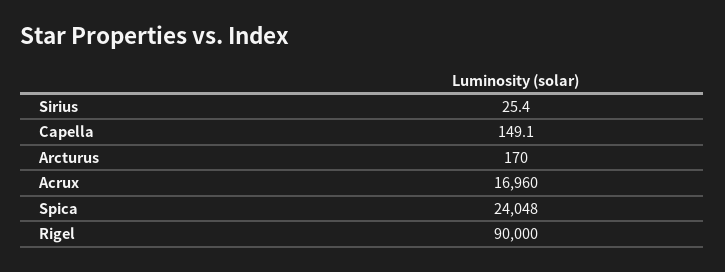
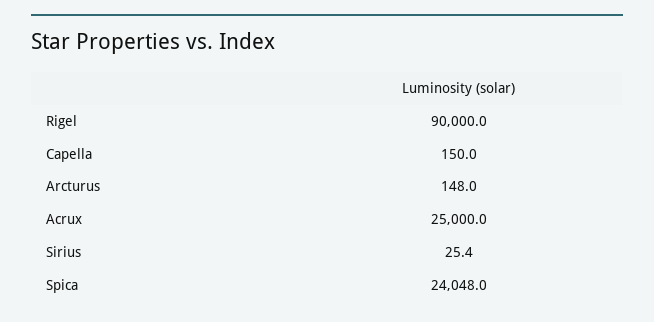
  {
    "Sirius": 25.4,
-   "Capella": 149.1,
+   "Capella": 150,
-   "Arcturus": 170,
+   "Arcturus": 148,
-   "Acrux": 16960,
+   "Acrux": 25000,
    "Spica": 24048,
    "Rigel": 90000
  }

